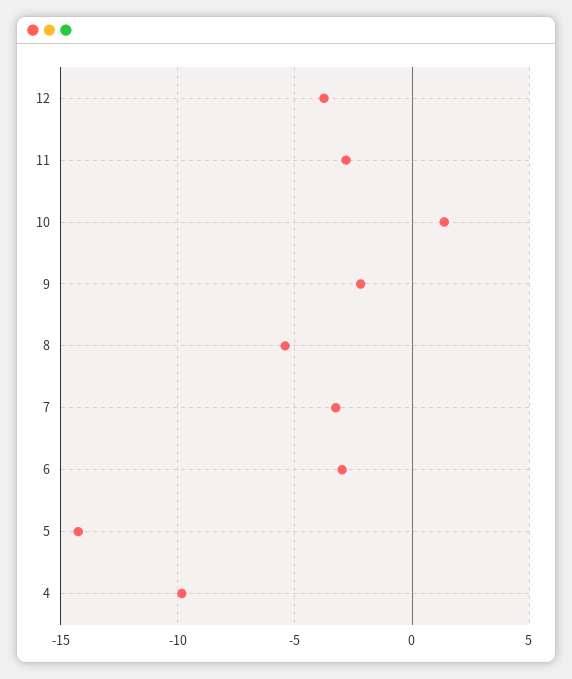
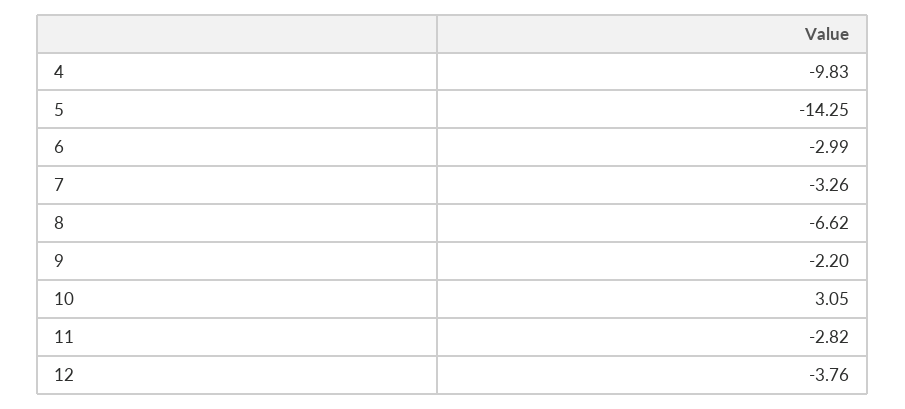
  {
    "12": -3.76,
    "11": -2.82,
-   "10": 1.5,
+   "10": 3.05,
    "9": -2.2,
-   "8": -5.5,
+   "8": -6.62,
    "7": -3.26,
    "6": -2.99,
    "5": -14.25,
    "4": -9.83
  }

